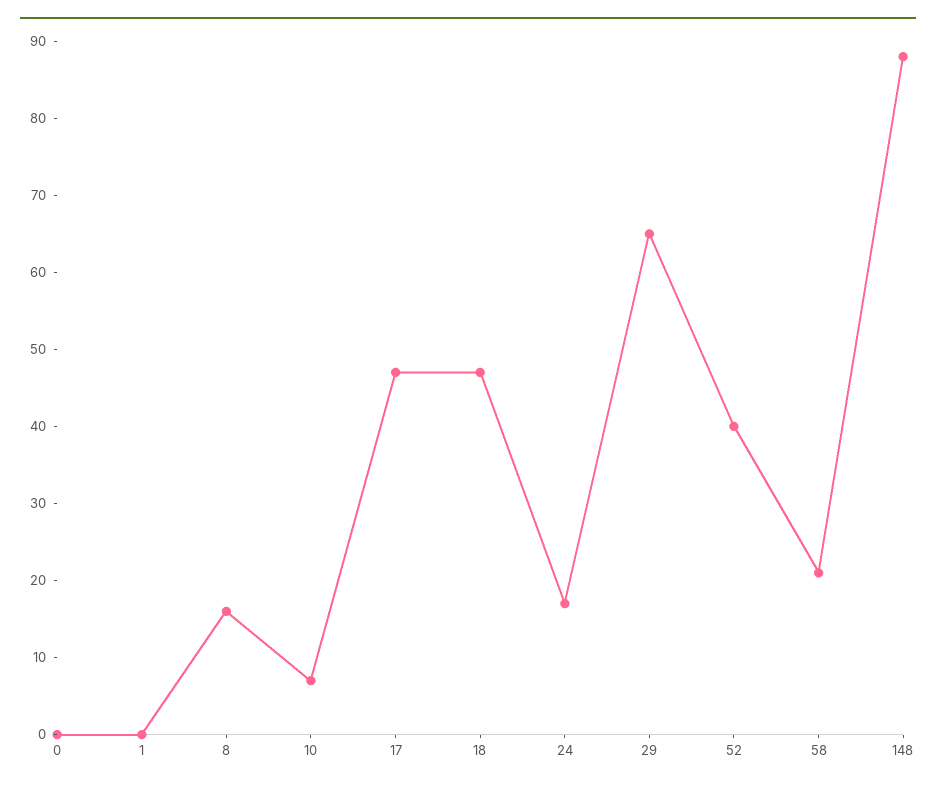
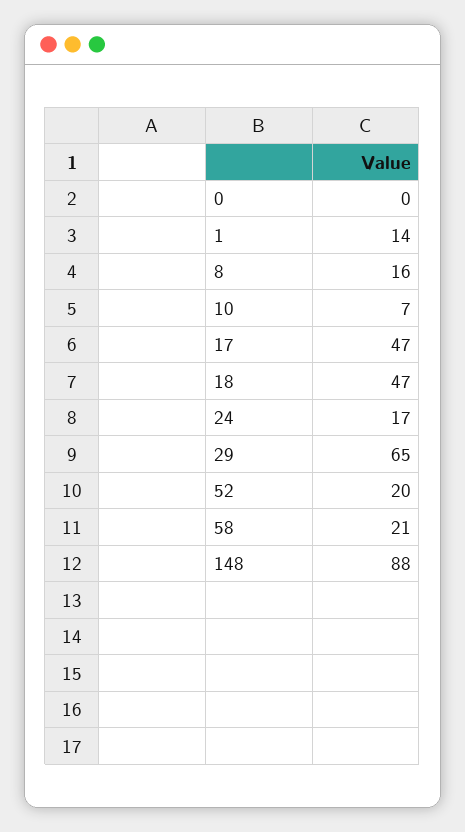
  {
    "0": 0,
-   "1": 0,
+   "1": 14,
    "8": 16,
    "10": 7,
    "17": 47,
    "18": 47,
    "24": 17,
    "29": 65,
-   "52": 40,
+   "52": 20,
    "58": 21,
    "148": 88
  }

